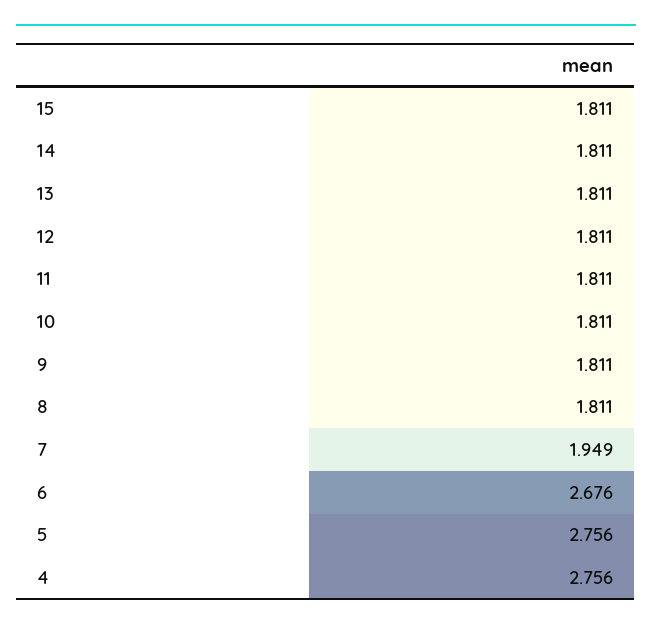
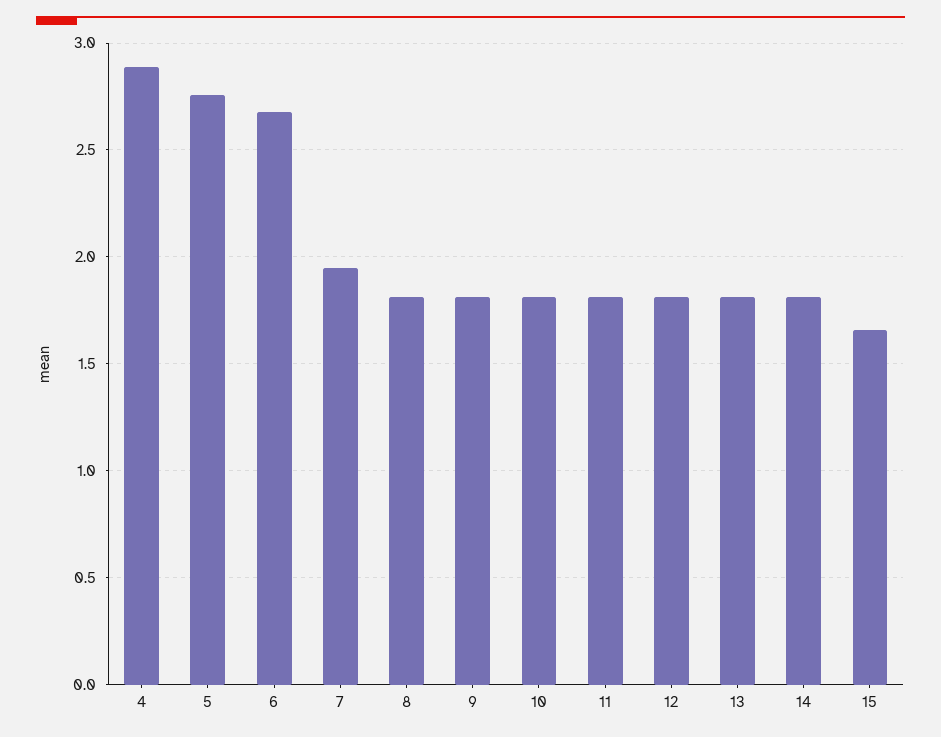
  {
-   "15": 1.811,
+   "15": 1.65,
    "14": 1.811,
    "13": 1.811,
    "12": 1.811,
    "11": 1.811,
    "10": 1.811,
    "9": 1.811,
    "8": 1.811,
    "7": 1.949,
    "6": 2.676,
    "5": 2.756,
-   "4": 2.756
+   "4": 2.9
  }

